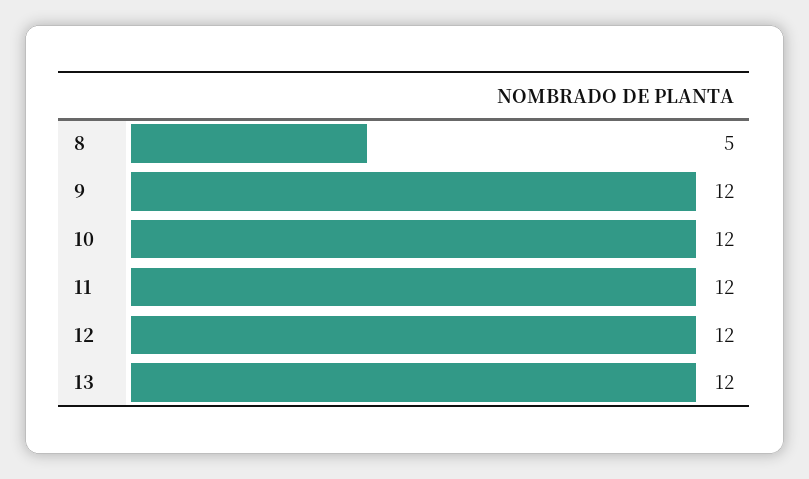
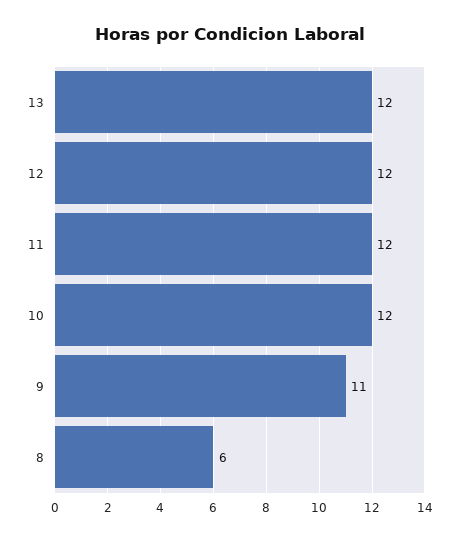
  {
-   "8": 5,
+   "8": 6,
-   "9": 12,
+   "9": 11,
    "10": 12,
    "11": 12,
    "12": 12,
    "13": 12
  }

